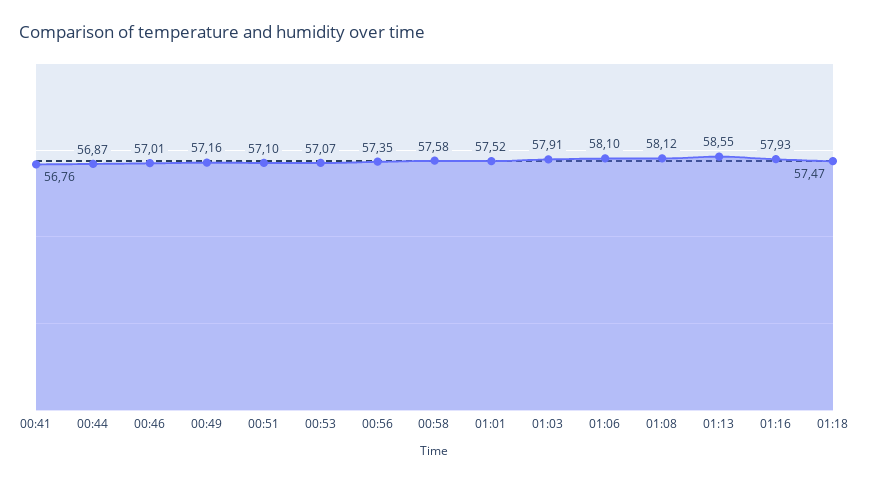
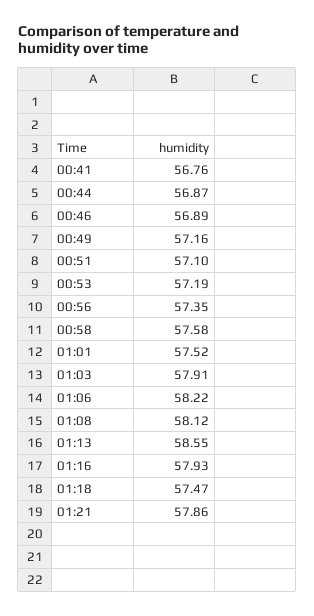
  {
    "00:41": 56.76,
    "00:44": 56.87,
-   "00:46": 57.01,
+   "00:46": 56.89,
    "00:49": 57.16,
    "00:51": 57.1,
-   "00:53": 57.07,
+   "00:53": 57.19,
    "00:56": 57.35,
    "00:58": 57.58,
    "01:01": 57.52,
    "01:03": 57.91,
-   "01:06": 58.1,
+   "01:06": 58.22,
    "01:08": 58.12,
    "01:13": 58.55,
    "01:16": 57.93,
-   "01:18": 57.47
+   "01:18": 57.47,
+   "01:21": 57.86
  }

